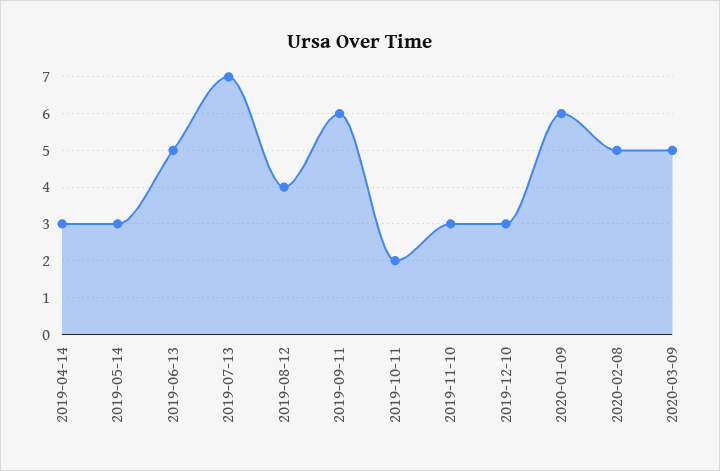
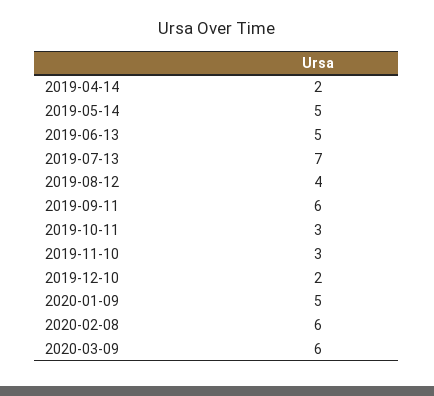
  {
-   "2019-04-14": 3,
+   "2019-04-14": 2,
-   "2019-05-14": 3,
+   "2019-05-14": 5,
    "2019-06-13": 5,
    "2019-07-13": 7,
    "2019-08-12": 4,
    "2019-09-11": 6,
-   "2019-10-11": 2,
+   "2019-10-11": 3,
    "2019-11-10": 3,
-   "2019-12-10": 3,
+   "2019-12-10": 2,
-   "2020-01-09": 6,
+   "2020-01-09": 5,
-   "2020-02-08": 5,
+   "2020-02-08": 6,
-   "2020-03-09": 5
+   "2020-03-09": 6
  }

